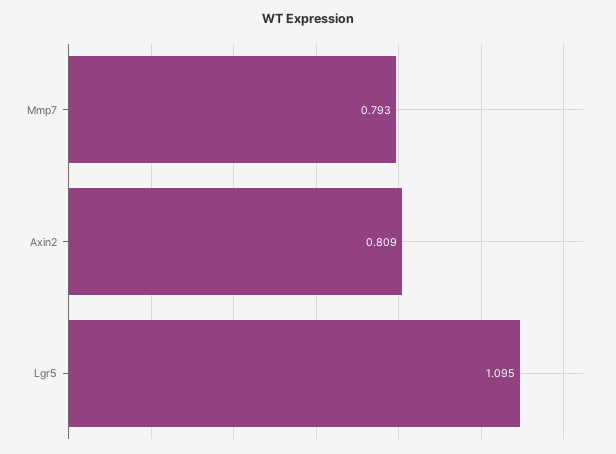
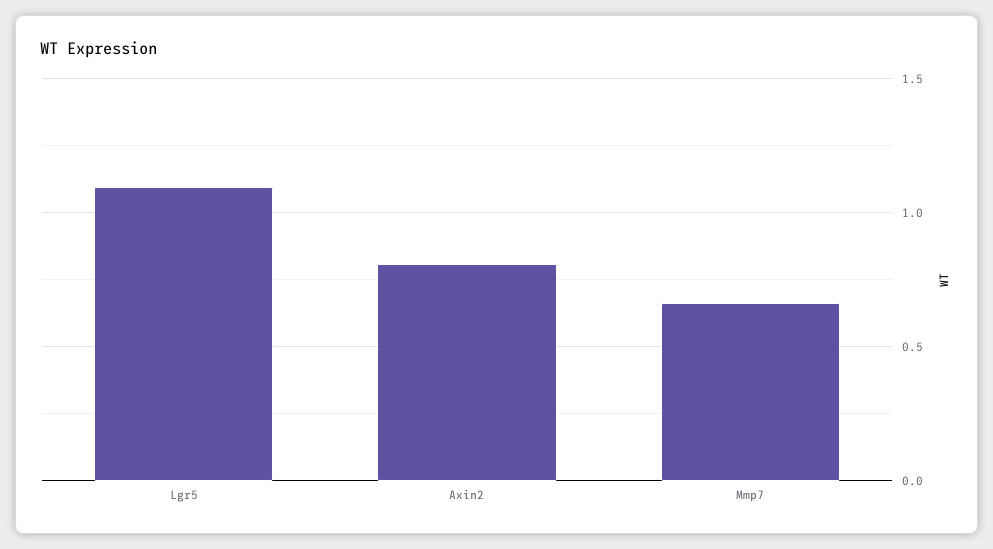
  {
-   "Mmp7": 0.793,
+   "Mmp7": 0.65,
    "Axin2": 0.809,
    "Lgr5": 1.095
  }

